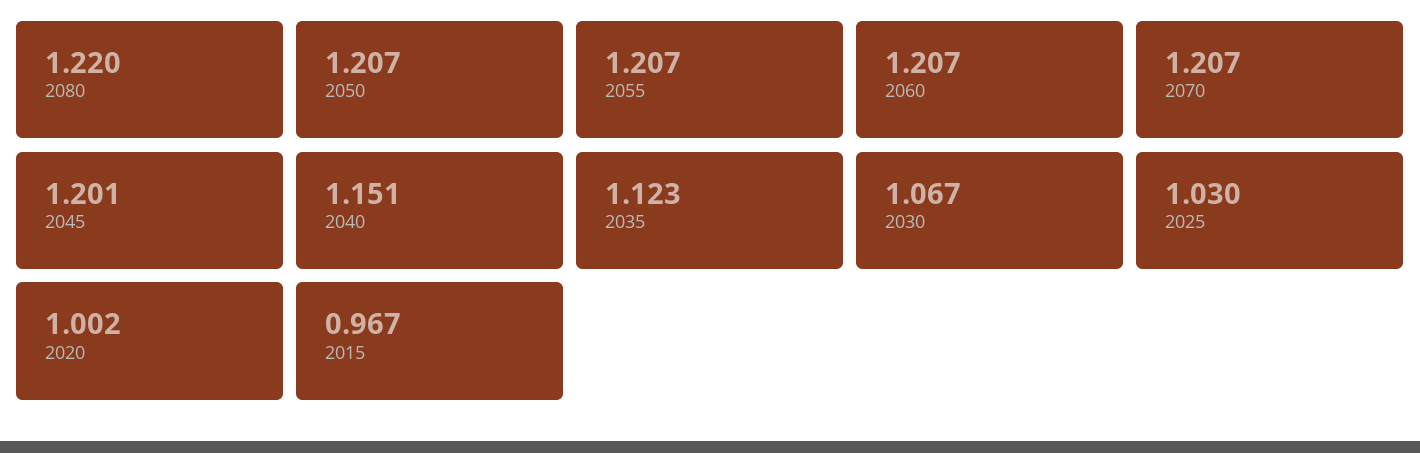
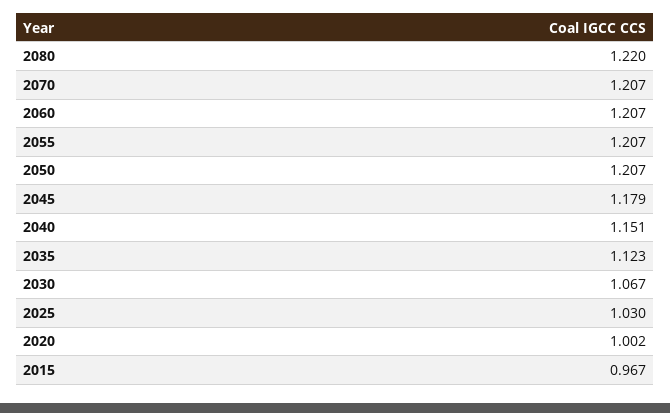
  {
    "2080": 1.22,
    "2050": 1.207,
    "2055": 1.207,
    "2060": 1.207,
    "2070": 1.207,
-   "2045": 1.201,
+   "2045": 1.179,
    "2040": 1.151,
    "2035": 1.123,
    "2030": 1.067,
    "2025": 1.03,
    "2020": 1.002,
    "2015": 0.967
  }

